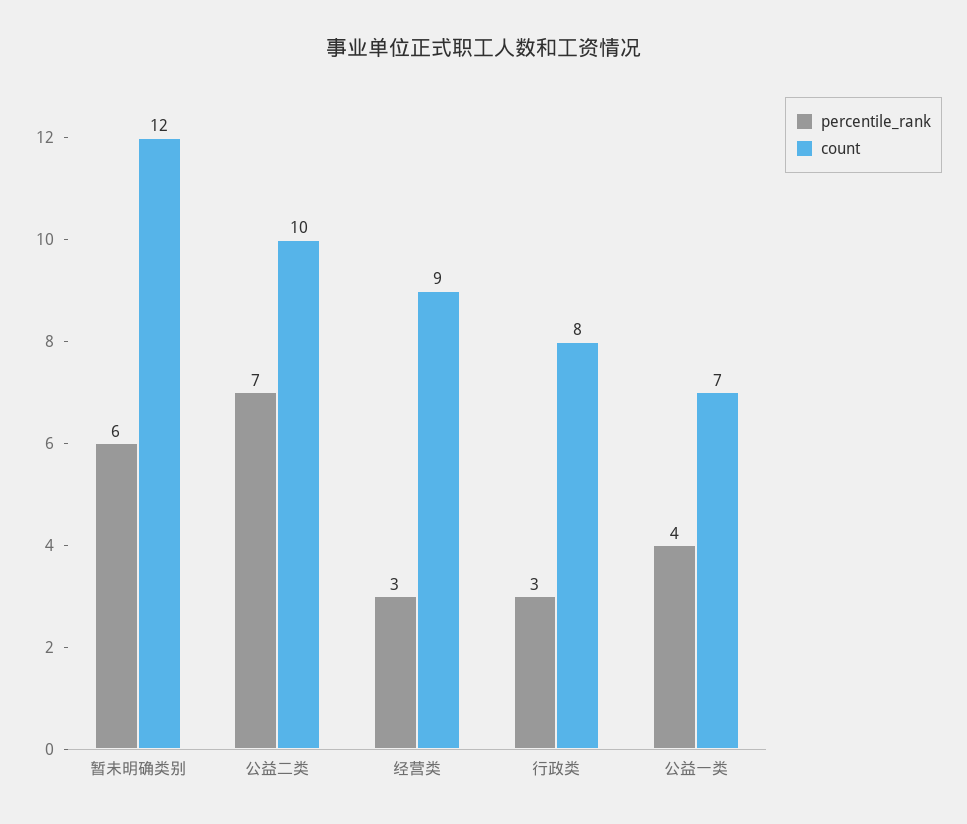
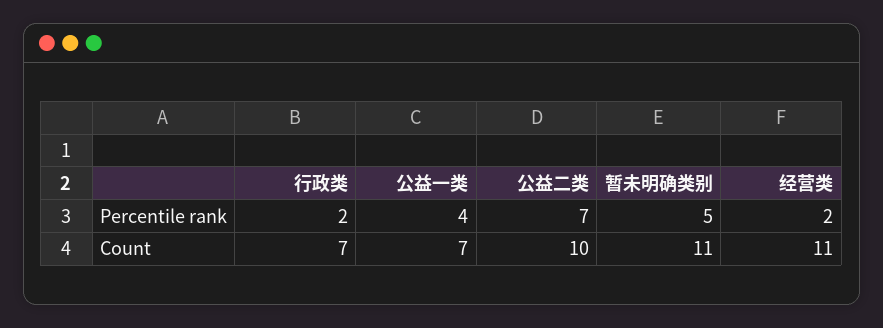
  {
    "percentile_rank": {
-     "暂未明确类别": 6,
+     "暂未明确类别": 5,
      "公益二类": 7,
-     "经营类": 3,
+     "经营类": 2,
-     "行政类": 3,
+     "行政类": 2,
      "公益一类": 4
    },
    "count": {
-     "暂未明确类别": 12,
+     "暂未明确类别": 11,
      "公益二类": 10,
-     "经营类": 9,
+     "经营类": 11,
-     "行政类": 8,
+     "行政类": 7,
      "公益一类": 7
    }
  }

